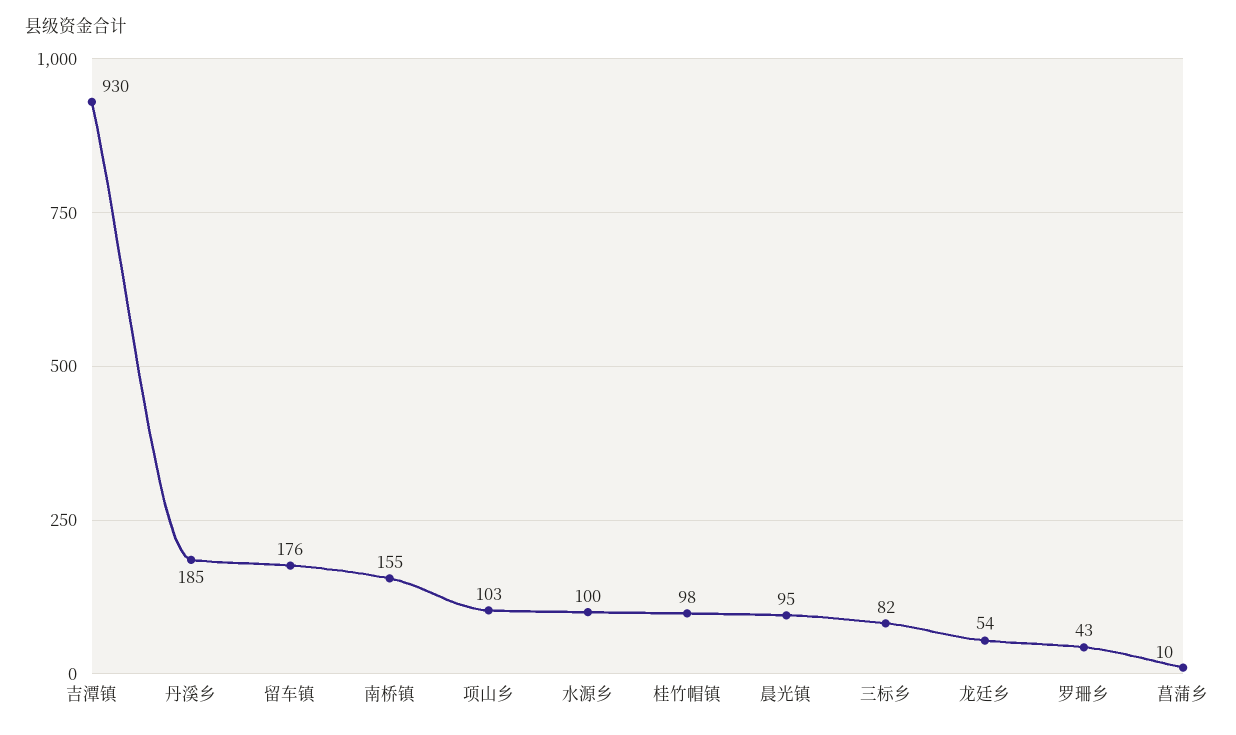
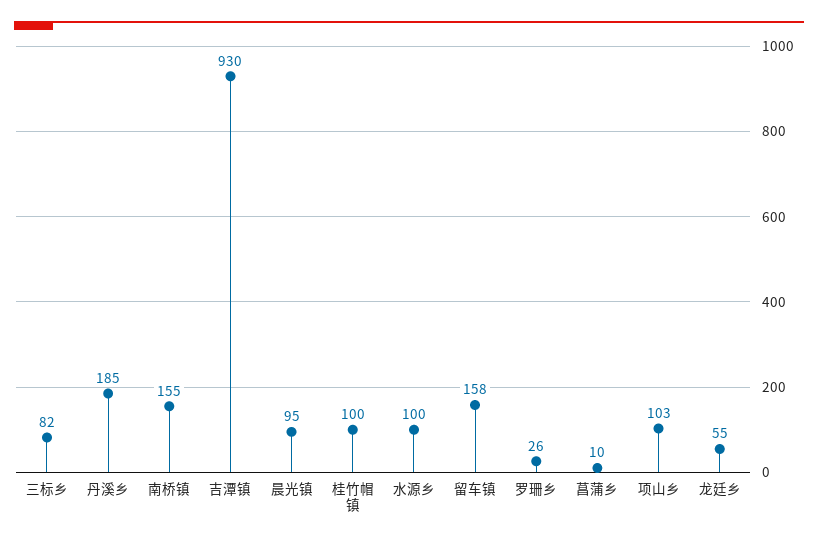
  {
    "吉潭镇": 930,
    "丹溪乡": 185,
-   "留车镇": 176,
+   "留车镇": 158,
    "南桥镇": 155,
    "项山乡": 103,
    "水源乡": 100,
-   "桂竹帽镇": 98,
+   "桂竹帽镇": 100,
    "晨光镇": 95,
    "三标乡": 82,
-   "龙廷乡": 54,
+   "龙廷乡": 55,
-   "罗珊乡": 43,
+   "罗珊乡": 26,
    "菖蒲乡": 10
  }

